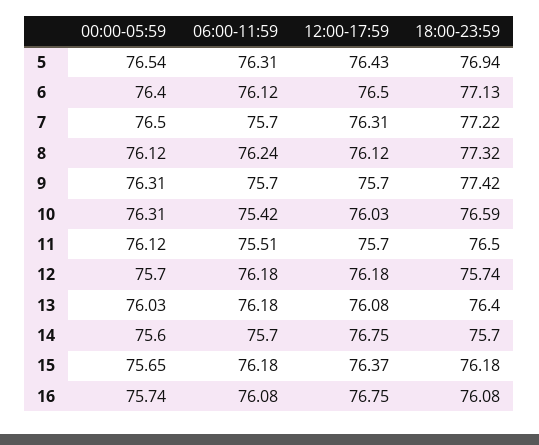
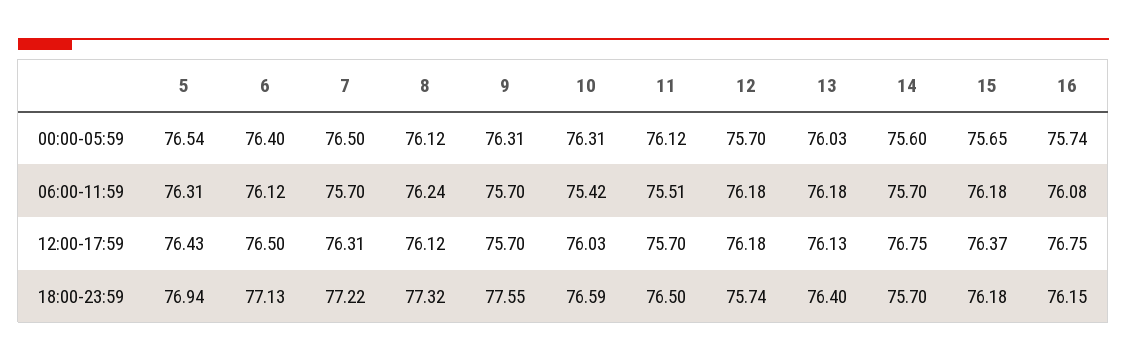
  {
    "00:00-05:59": {
      "5": 76.54,
      "6": 76.4,
      "7": 76.5,
      "8": 76.12,
      "9": 76.31,
      "10": 76.31,
      "11": 76.12,
      "12": 75.7,
      "13": 76.03,
      "14": 75.6,
      "15": 75.65,
      "16": 75.74
    },
    "06:00-11:59": {
      "5": 76.31,
      "6": 76.12,
      "7": 75.7,
      "8": 76.24,
      "9": 75.7,
      "10": 75.42,
      "11": 75.51,
      "12": 76.18,
      "13": 76.18,
      "14": 75.7,
      "15": 76.18,
      "16": 76.08
    },
    "12:00-17:59": {
      "5": 76.43,
      "6": 76.5,
      "7": 76.31,
      "8": 76.12,
      "9": 75.7,
      "10": 76.03,
      "11": 75.7,
      "12": 76.18,
-     "13": 76.08,
+     "13": 76.13,
      "14": 76.75,
      "15": 76.37,
      "16": 76.75
    },
    "18:00-23:59": {
      "5": 76.94,
      "6": 77.13,
      "7": 77.22,
      "8": 77.32,
-     "9": 77.42,
+     "9": 77.55,
      "10": 76.59,
      "11": 76.5,
      "12": 75.74,
      "13": 76.4,
      "14": 75.7,
      "15": 76.18,
-     "16": 76.08
+     "16": 76.15
    }
  }

